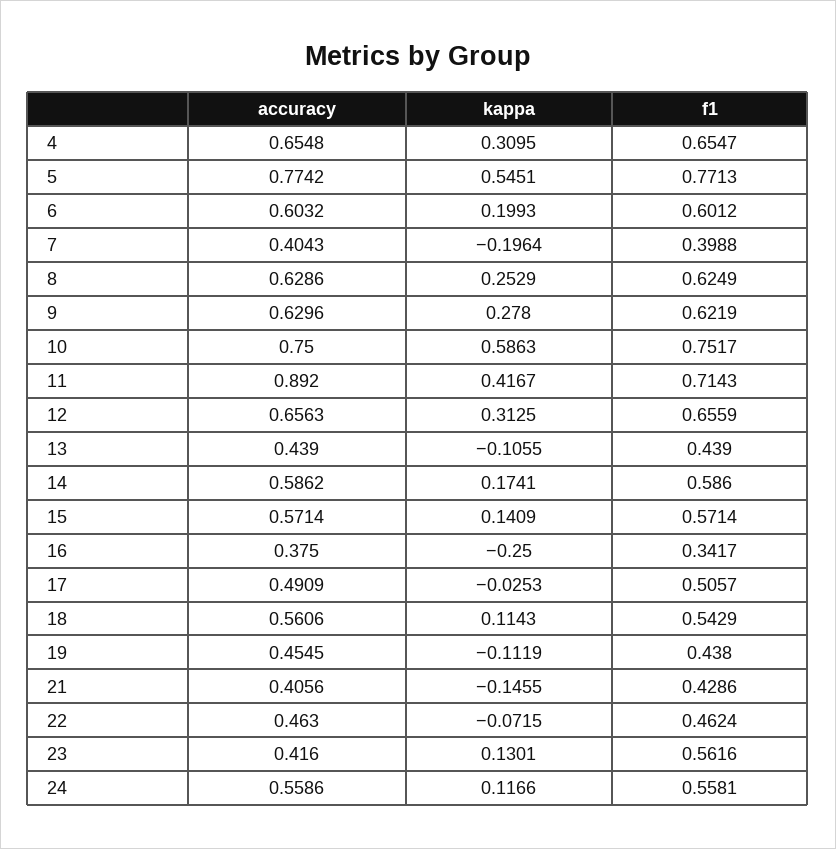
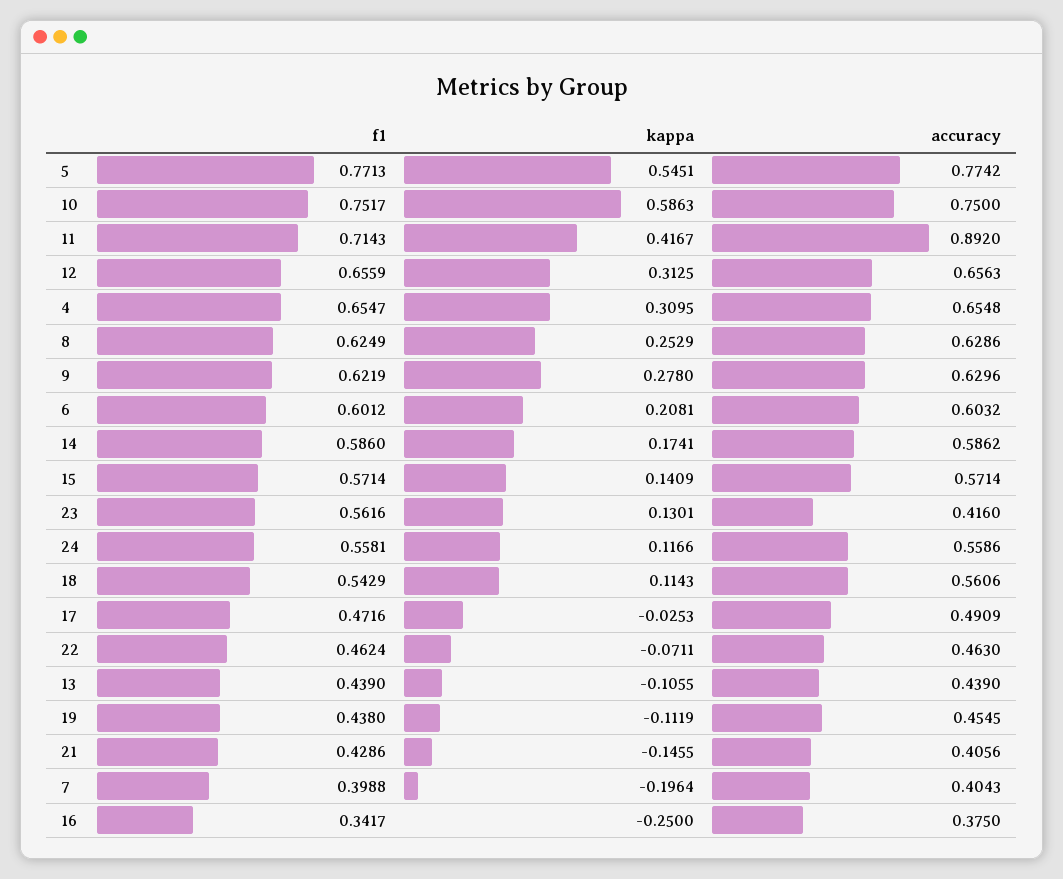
  {
    "accuracy": {
      "4": 0.6548,
      "5": 0.7742,
      "6": 0.6032,
      "7": 0.4043,
      "8": 0.6286,
      "9": 0.6296,
      "10": 0.75,
      "11": 0.892,
      "12": 0.6563,
      "13": 0.439,
      "14": 0.5862,
      "15": 0.5714,
      "16": 0.375,
      "17": 0.4909,
      "18": 0.5606,
      "19": 0.4545,
      "21": 0.4056,
      "22": 0.463,
      "23": 0.416,
      "24": 0.5586
    },
    "kappa": {
      "4": 0.3095,
      "5": 0.5451,
-     "6": 0.1993,
+     "6": 0.2081,
      "7": -0.1964,
      "8": 0.2529,
      "9": 0.278,
      "10": 0.5863,
      "11": 0.4167,
      "12": 0.3125,
      "13": -0.1055,
      "14": 0.1741,
      "15": 0.1409,
      "16": -0.25,
      "17": -0.0253,
      "18": 0.1143,
      "19": -0.1119,
      "21": -0.1455,
-     "22": -0.0715,
+     "22": -0.0711,
      "23": 0.1301,
      "24": 0.1166
    },
    "f1": {
      "4": 0.6547,
      "5": 0.7713,
      "6": 0.6012,
      "7": 0.3988,
      "8": 0.6249,
      "9": 0.6219,
      "10": 0.7517,
      "11": 0.7143,
      "12": 0.6559,
      "13": 0.439,
      "14": 0.586,
      "15": 0.5714,
      "16": 0.3417,
-     "17": 0.5057,
+     "17": 0.4716,
      "18": 0.5429,
      "19": 0.438,
      "21": 0.4286,
      "22": 0.4624,
      "23": 0.5616,
      "24": 0.5581
    }
  }

